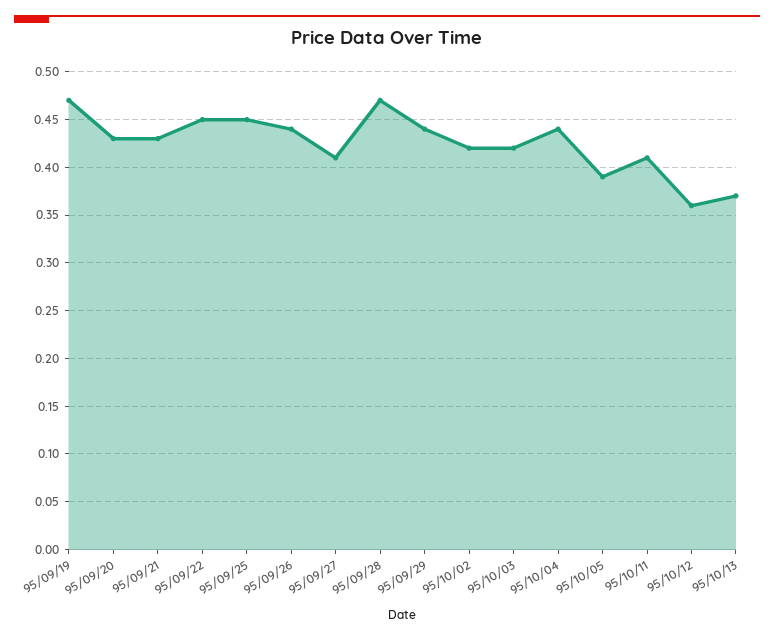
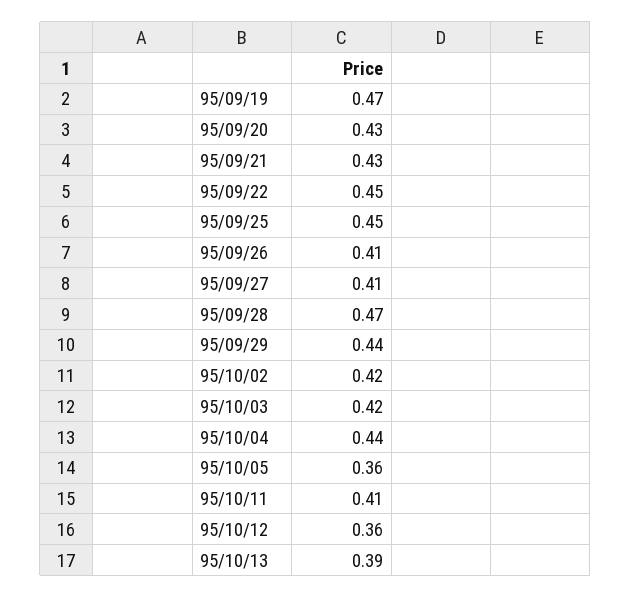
  {
    "95/09/19": 0.47,
    "95/09/20": 0.43,
    "95/09/21": 0.43,
    "95/09/22": 0.45,
    "95/09/25": 0.45,
-   "95/09/26": 0.44,
+   "95/09/26": 0.41,
    "95/09/27": 0.41,
    "95/09/28": 0.47,
    "95/09/29": 0.44,
    "95/10/02": 0.42,
    "95/10/03": 0.42,
    "95/10/04": 0.44,
-   "95/10/05": 0.39,
+   "95/10/05": 0.36,
    "95/10/11": 0.41,
    "95/10/12": 0.36,
-   "95/10/13": 0.37
+   "95/10/13": 0.39
  }

